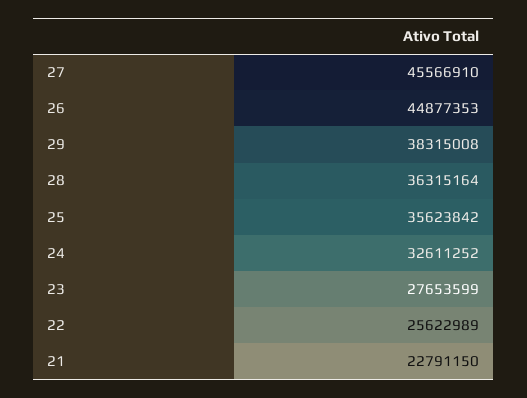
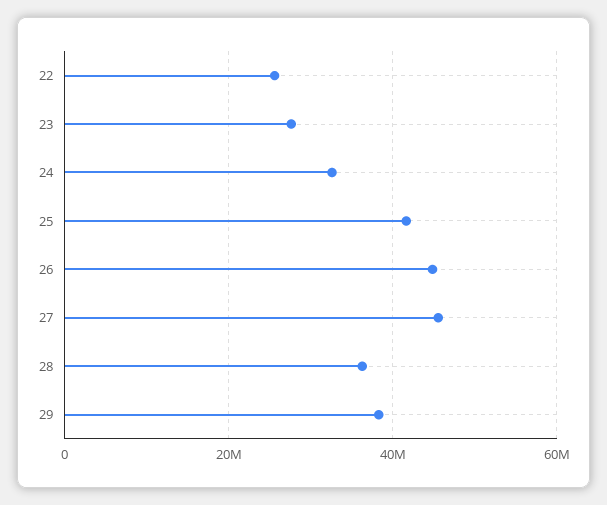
  {
    "27": 45566910,
    "26": 44877353,
    "29": 38315008,
    "28": 36315164,
-   "25": 35623842,
+   "25": 42000000,
    "24": 32611252,
    "23": 27653599,
-   "22": 25622989,
+   "22": 25622989
-   "21": 22791150
  }

